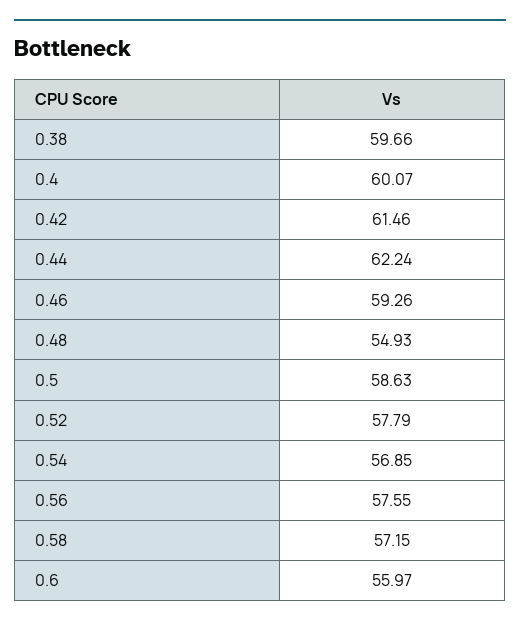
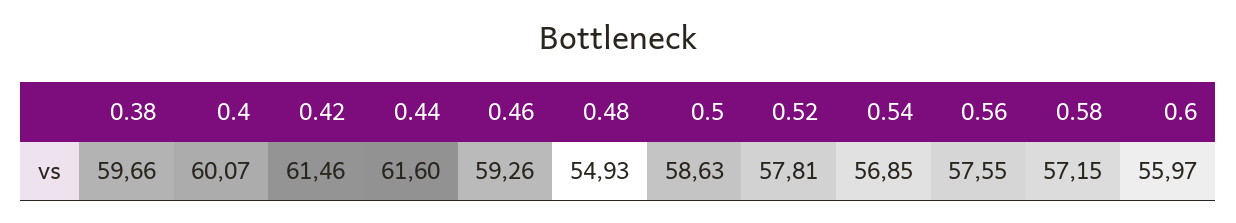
  {
    "0.38": 59.66,
    "0.4": 60.07,
    "0.42": 61.46,
-   "0.44": 62.24,
+   "0.44": 61.6,
    "0.46": 59.26,
    "0.48": 54.93,
    "0.5": 58.63,
-   "0.52": 57.79,
+   "0.52": 57.81,
    "0.54": 56.85,
    "0.56": 57.55,
    "0.58": 57.15,
    "0.6": 55.97
  }

